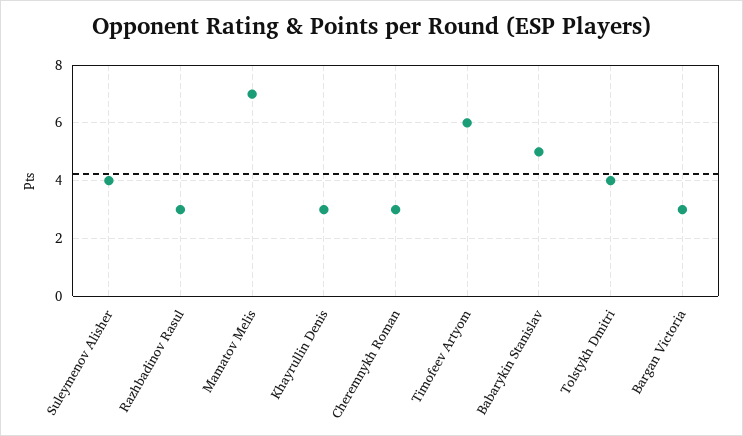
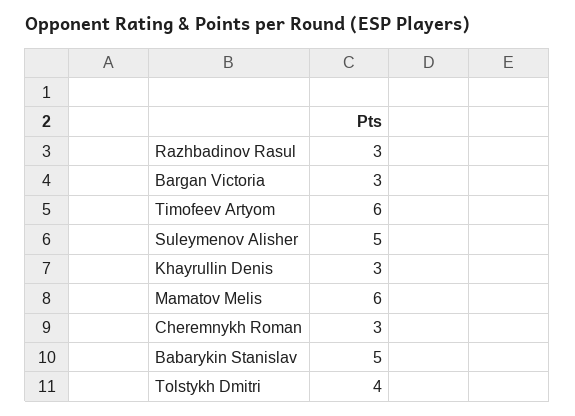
  {
-   "Suleymenov Alisher": 4,
+   "Suleymenov Alisher": 5,
    "Razhbadinov Rasul": 3,
-   "Mamatov Melis": 7,
+   "Mamatov Melis": 6,
    "Khayrullin Denis": 3,
    "Cheremnykh Roman": 3,
    "Timofeev Artyom": 6,
    "Babarykin Stanislav": 5,
    "Tolstykh Dmitri": 4,
    "Bargan Victoria": 3
  }

